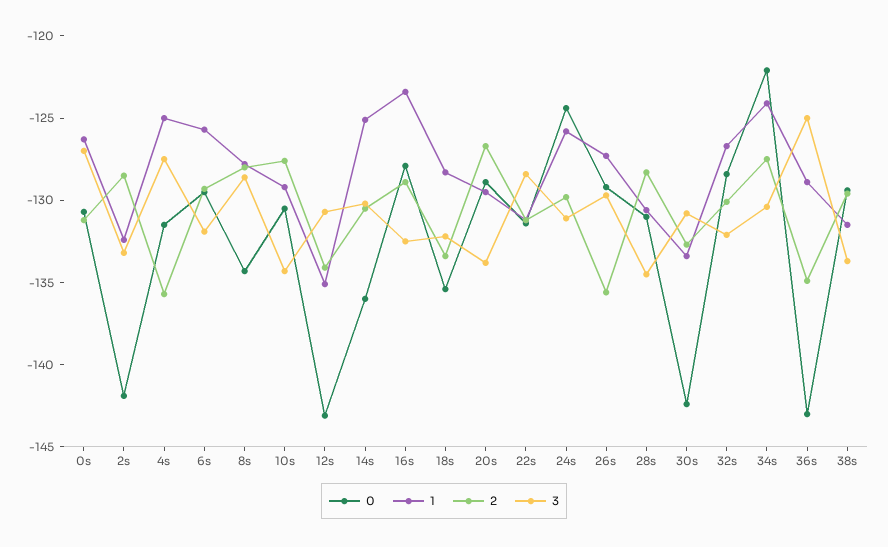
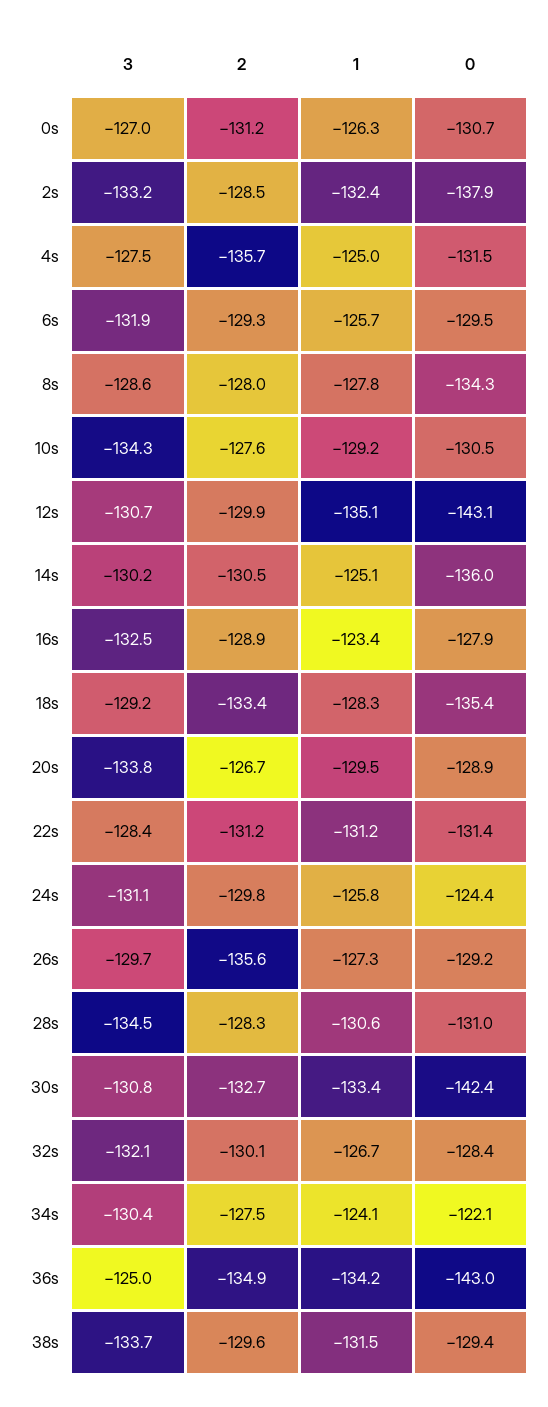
  {
    "0": {
      "0s": -130.7,
-     "2s": -142,
+     "2s": -137.9,
      "4s": -131.5,
      "6s": -129.5,
      "8s": -134.3,
      "10s": -130.5,
      "12s": -143.1,
      "14s": -136,
      "16s": -127.9,
      "18s": -135.4,
      "20s": -128.9,
      "22s": -131.4,
      "24s": -124.4,
      "26s": -129.2,
      "28s": -131,
      "30s": -142.4,
      "32s": -128.4,
      "34s": -122.1,
      "36s": -143,
      "38s": -129.4
    },
    "1": {
      "0s": -126.3,
      "2s": -132.4,
      "4s": -125,
      "6s": -125.7,
      "8s": -127.8,
      "10s": -129.2,
      "12s": -135.1,
      "14s": -125.1,
      "16s": -123.4,
      "18s": -128.3,
      "20s": -129.5,
      "22s": -131.2,
      "24s": -125.8,
      "26s": -127.3,
      "28s": -130.6,
      "30s": -133.4,
      "32s": -126.7,
      "34s": -124.1,
-     "36s": -129,
+     "36s": -134.2,
      "38s": -131.5
    },
    "2": {
      "0s": -131.2,
      "2s": -128.5,
      "4s": -135.7,
      "6s": -129.3,
      "8s": -128,
      "10s": -127.6,
-     "12s": -134,
+     "12s": -129.9,
      "14s": -130.5,
      "16s": -128.9,
      "18s": -133.4,
      "20s": -126.7,
      "22s": -131.2,
      "24s": -129.8,
      "26s": -135.6,
      "28s": -128.3,
      "30s": -132.7,
      "32s": -130.1,
      "34s": -127.5,
      "36s": -134.9,
      "38s": -129.6
    },
    "3": {
      "0s": -127,
      "2s": -133.2,
      "4s": -127.5,
      "6s": -131.9,
      "8s": -128.6,
      "10s": -134.3,
      "12s": -130.7,
      "14s": -130.2,
      "16s": -132.5,
-     "18s": -132,
+     "18s": -129.2,
      "20s": -133.8,
      "22s": -128.4,
      "24s": -131.1,
      "26s": -129.7,
      "28s": -134.5,
      "30s": -130.8,
      "32s": -132.1,
      "34s": -130.4,
      "36s": -125,
      "38s": -133.7
    }
  }

